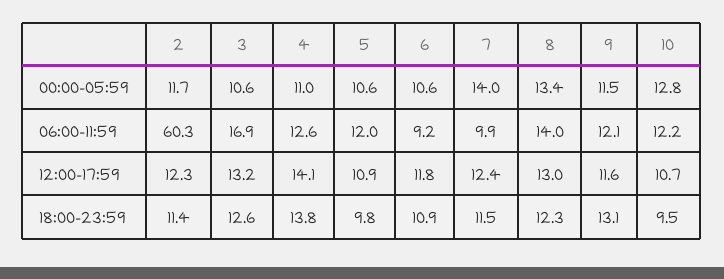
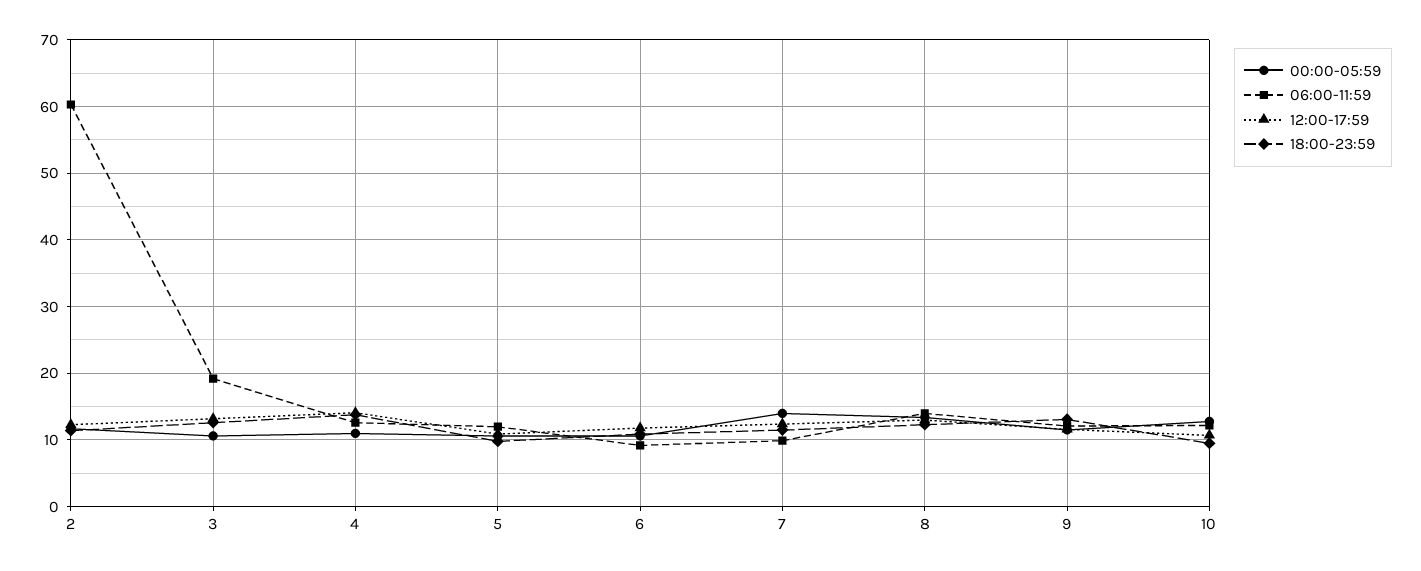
  {
    "00:00-05:59": {
      "2": 11.7,
      "3": 10.6,
      "4": 11,
      "5": 10.6,
      "6": 10.6,
      "7": 14,
      "8": 13.4,
      "9": 11.5,
      "10": 12.8
    },
    "06:00-11:59": {
      "2": 60.3,
-     "3": 16.9,
+     "3": 19,
      "4": 12.6,
      "5": 12,
      "6": 9.2,
      "7": 9.9,
      "8": 14,
      "9": 12.1,
      "10": 12.2
    },
    "12:00-17:59": {
      "2": 12.3,
      "3": 13.2,
      "4": 14.1,
      "5": 10.9,
      "6": 11.8,
      "7": 12.4,
      "8": 13,
      "9": 11.6,
      "10": 10.7
    },
    "18:00-23:59": {
      "2": 11.4,
      "3": 12.6,
      "4": 13.8,
      "5": 9.8,
      "6": 10.9,
      "7": 11.5,
      "8": 12.3,
      "9": 13.1,
      "10": 9.5
    }
  }

